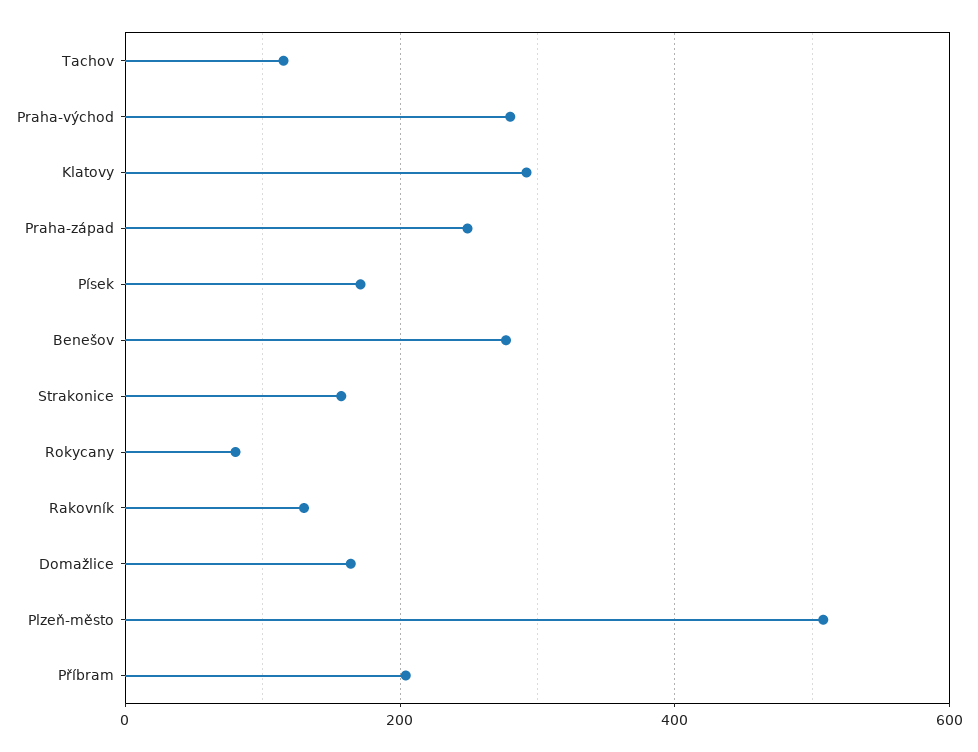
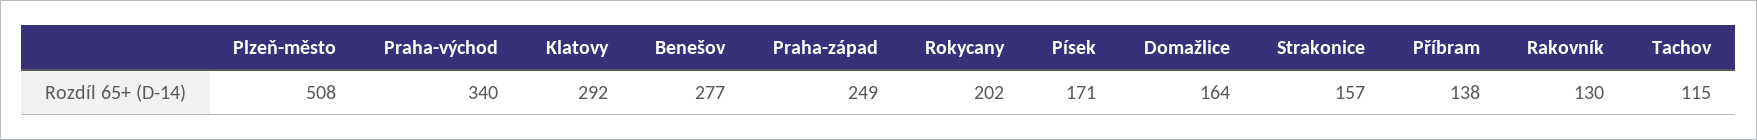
  {
    "Tachov": 115,
-   "Praha-východ": 280,
+   "Praha-východ": 340,
    "Klatovy": 292,
    "Praha-západ": 249,
    "Písek": 171,
    "Benešov": 277,
    "Strakonice": 157,
-   "Rokycany": 80,
+   "Rokycany": 202,
    "Rakovník": 130,
    "Domažlice": 164,
    "Plzeň-město": 508,
-   "Příbram": 200
+   "Příbram": 138
  }

